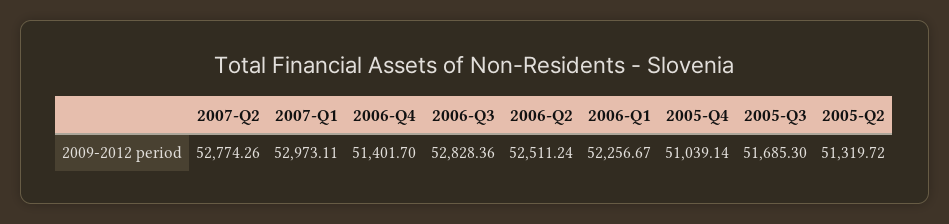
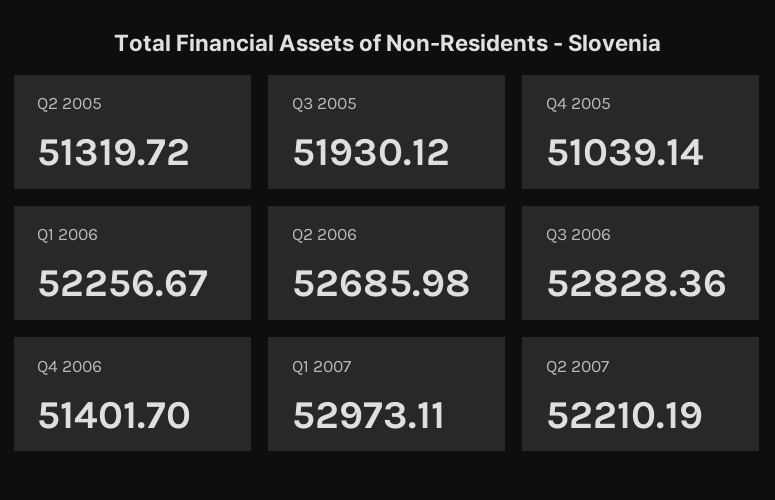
  {
-   "2007-Q2": 52774.26,
+   "2007-Q2": 52210.19,
    "2007-Q1": 52973.11,
    "2006-Q4": 51401.7,
    "2006-Q3": 52828.36,
-   "2006-Q2": 52511.24,
+   "2006-Q2": 52685.98,
    "2006-Q1": 52256.67,
    "2005-Q4": 51039.14,
-   "2005-Q3": 51685.3,
+   "2005-Q3": 51930.12,
    "2005-Q2": 51319.72
  }

